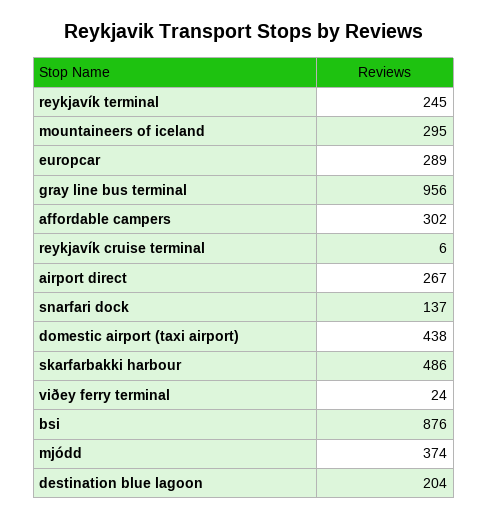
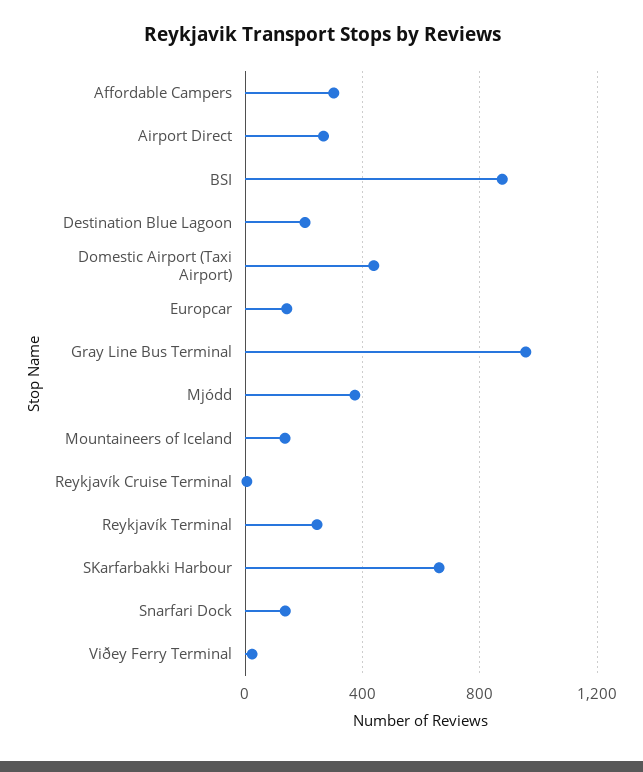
  {
    "reykjavík terminal": 245,
-   "mountaineers of iceland": 295,
+   "mountaineers of iceland": 150,
-   "europcar": 289,
+   "europcar": 150,
    "gray line bus terminal": 956,
    "affordable campers": 302,
    "reykjavík cruise terminal": 6,
    "airport direct": 267,
    "snarfari dock": 137,
    "domestic airport (taxi airport)": 438,
-   "skarfarbakki harbour": 486,
+   "skarfarbakki harbour": 650,
    "viðey ferry terminal": 24,
    "bsi": 876,
    "mjódd": 374,
    "destination blue lagoon": 204
  }

